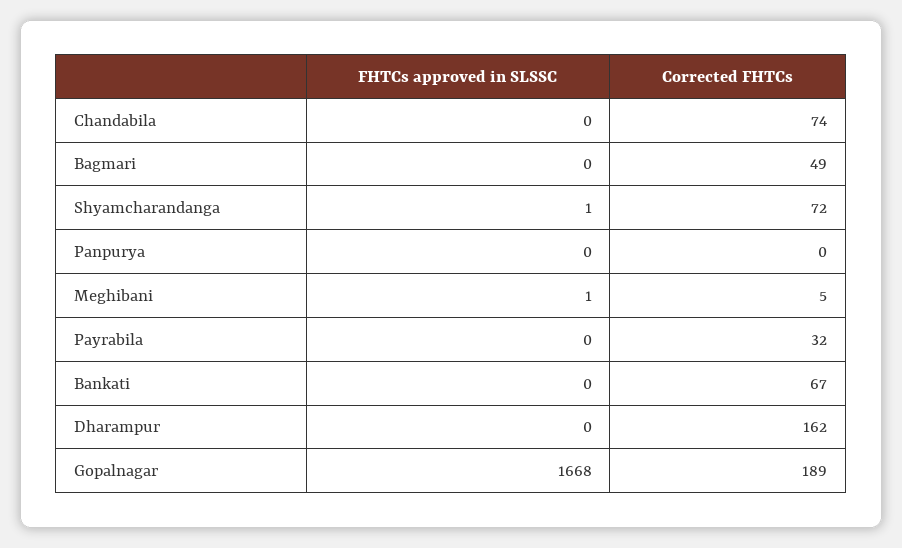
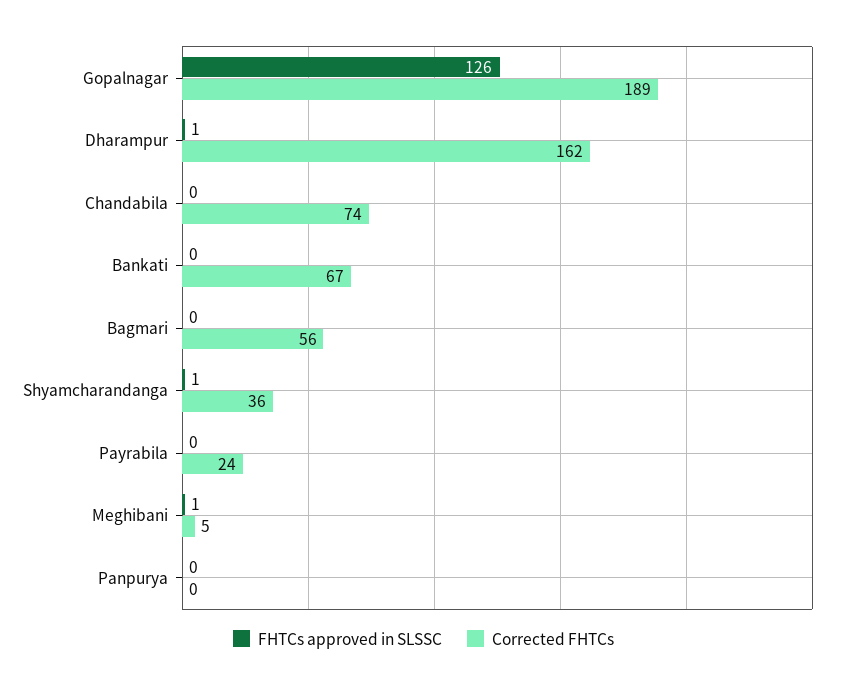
  {
    "FHTCs approved in SLSSC": {
      "Chandabila": 0,
      "Bagmari": 0,
      "Shyamcharandanga": 1,
      "Panpurya": 0,
      "Meghibani": 1,
      "Payrabila": 0,
      "Bankati": 0,
-     "Dharampur": 0,
+     "Dharampur": 1,
-     "Gopalnagar": 1668
+     "Gopalnagar": 126
    },
    "Corrected FHTCs": {
      "Chandabila": 74,
-     "Bagmari": 49,
+     "Bagmari": 56,
-     "Shyamcharandanga": 72,
+     "Shyamcharandanga": 36,
      "Panpurya": 0,
      "Meghibani": 5,
-     "Payrabila": 32,
+     "Payrabila": 24,
      "Bankati": 67,
      "Dharampur": 162,
      "Gopalnagar": 189
    }
  }

